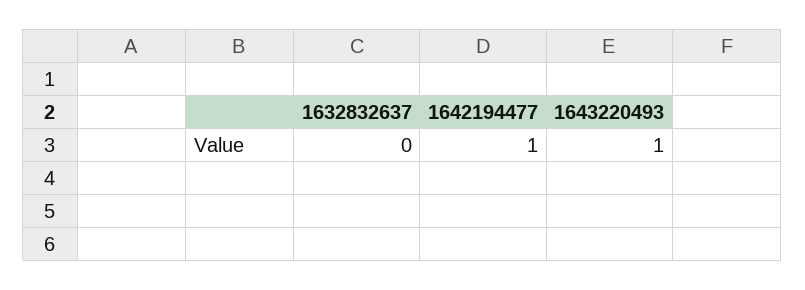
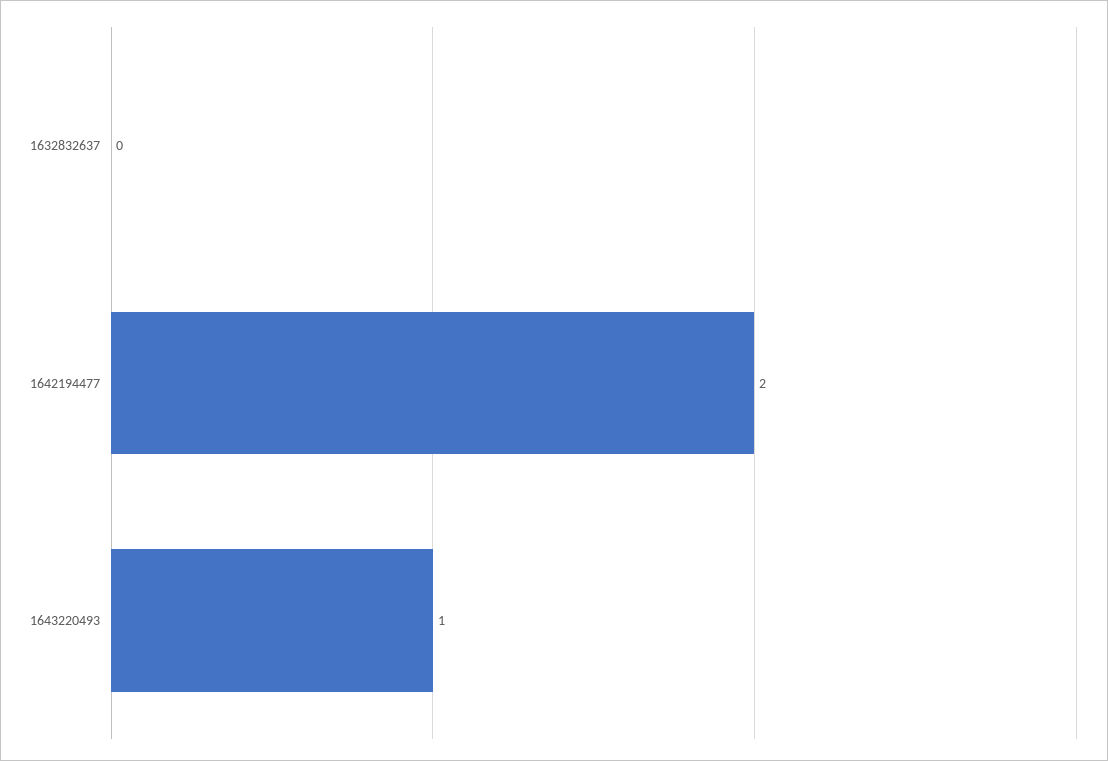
  {
    "1632832637": 0,
-   "1642194477": 1,
+   "1642194477": 2,
    "1643220493": 1
  }

